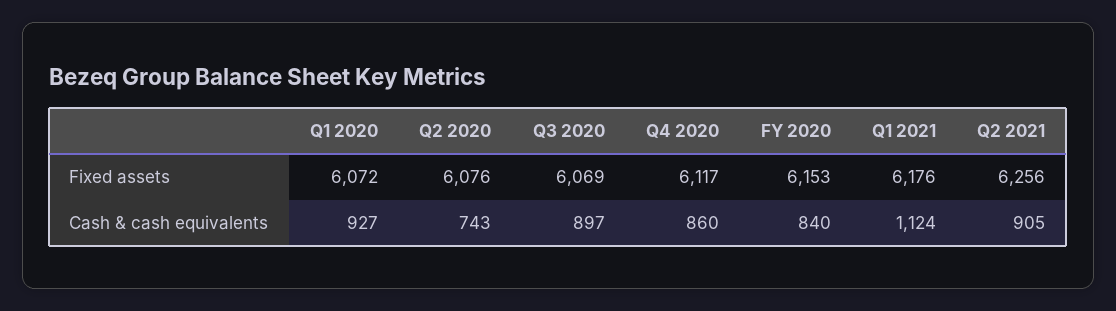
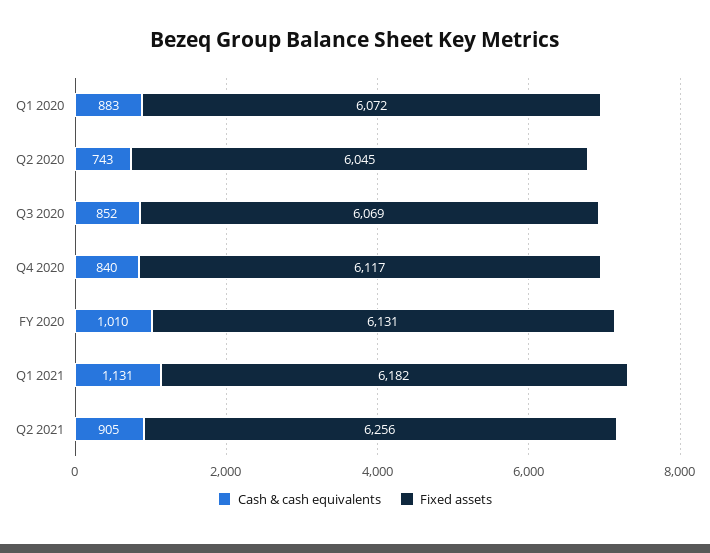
  {
    "Fixed assets": {
      "Q1 2020": 6072,
-     "Q2 2020": 6076,
+     "Q2 2020": 6045,
      "Q3 2020": 6069,
      "Q4 2020": 6117,
-     "FY 2020": 6153,
+     "FY 2020": 6131,
-     "Q1 2021": 6176,
+     "Q1 2021": 6182,
      "Q2 2021": 6256
    },
    "Cash & cash equivalents": {
-     "Q1 2020": 927,
+     "Q1 2020": 883,
      "Q2 2020": 743,
-     "Q3 2020": 897,
+     "Q3 2020": 852,
-     "Q4 2020": 860,
+     "Q4 2020": 840,
-     "FY 2020": 840,
+     "FY 2020": 1010,
-     "Q1 2021": 1124,
+     "Q1 2021": 1131,
      "Q2 2021": 905
    }
  }

